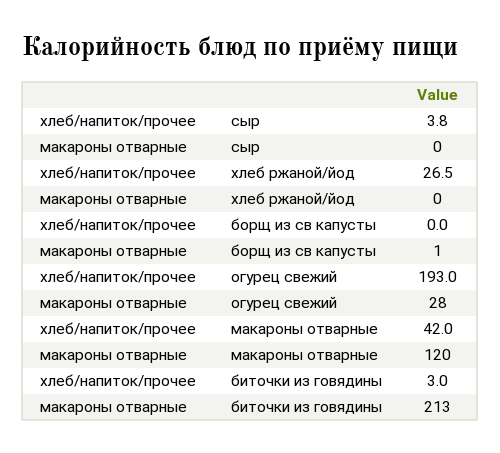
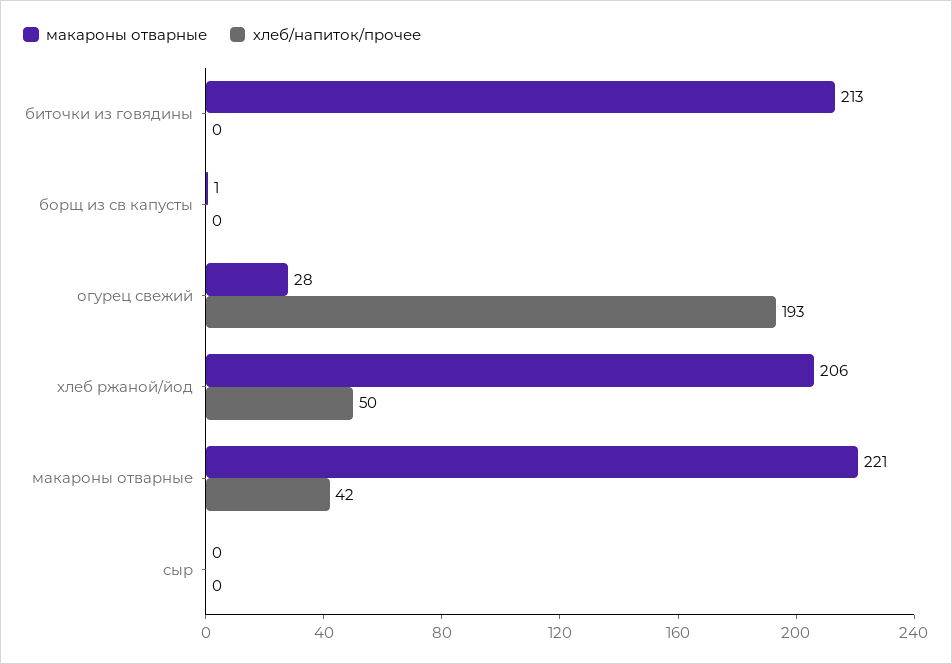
  {
    "хлеб/напиток/прочее": {
-     "сыр": 3.8,
+     "сыр": 0,
-     "хлеб ржаной/йод": 26.5,
+     "хлеб ржаной/йод": 50,
      "борщ из св капусты": 0,
      "огурец свежий": 193,
      "макароны отварные": 42,
-     "биточки из говядины": 3
+     "биточки из говядины": 0
    },
    "макароны отварные": {
      "сыр": 0,
-     "хлеб ржаной/йод": 0,
+     "хлеб ржаной/йод": 206,
      "борщ из св капусты": 1,
      "огурец свежий": 28,
-     "макароны отварные": 120,
+     "макароны отварные": 221,
      "биточки из говядины": 213
    }
  }

